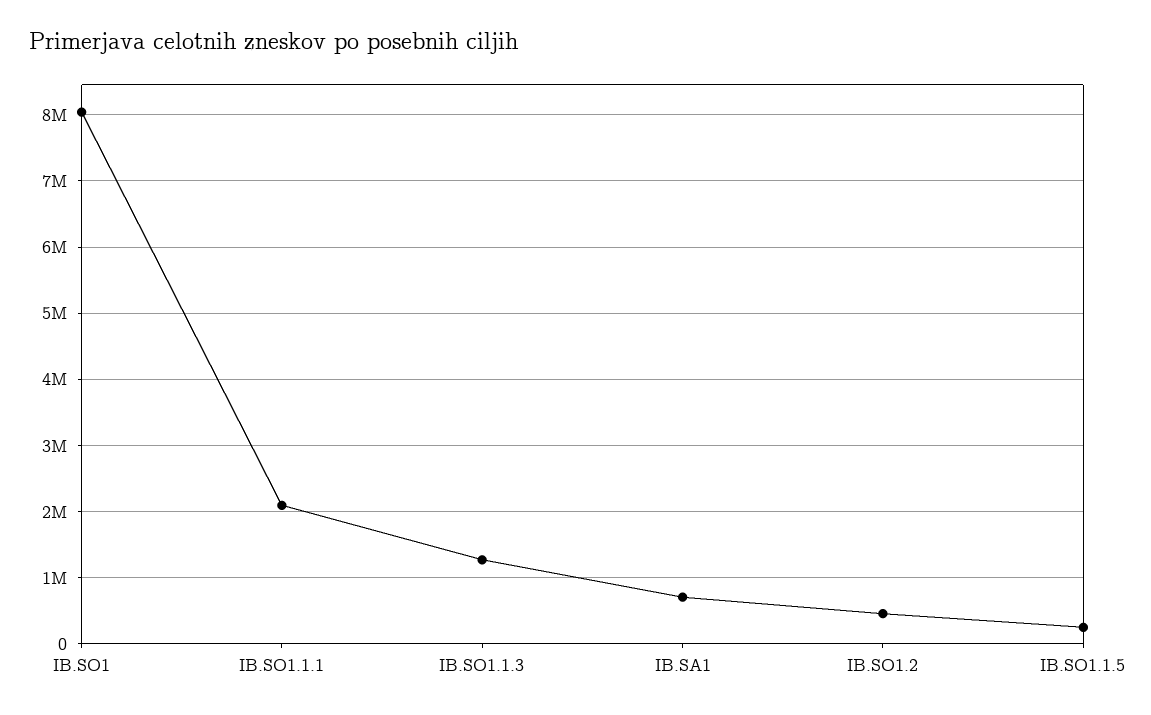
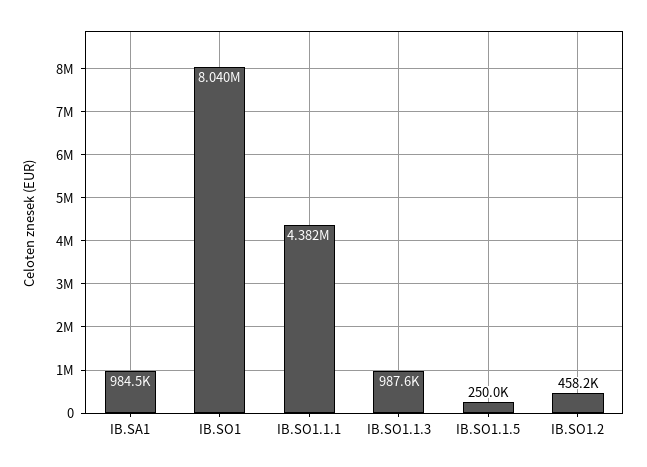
  {
    "IB.SO1": 8040000,
-   "IB.SO1.1.1": 2100000,
+   "IB.SO1.1.1": 4382000,
-   "IB.SO1.1.3": 1300000,
+   "IB.SO1.1.3": 987600,
-   "IB.SA1": 700000,
+   "IB.SA1": 984500,
    "IB.SO1.2": 458200,
    "IB.SO1.1.5": 250000
  }

